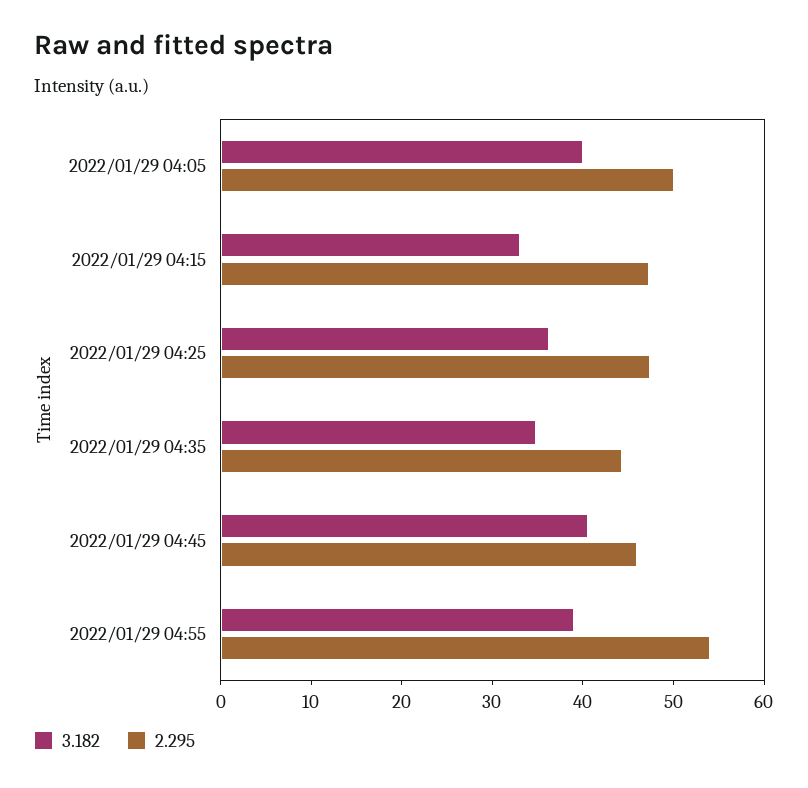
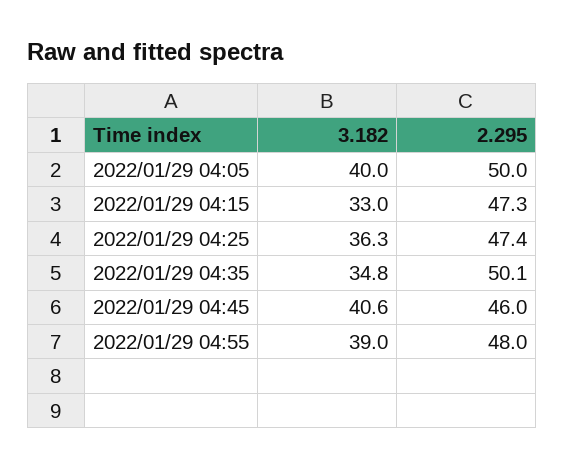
  {
    "3.182": {
      "2022/01/29 04:05": 40,
      "2022/01/29 04:15": 33,
      "2022/01/29 04:25": 36.3,
      "2022/01/29 04:35": 34.8,
      "2022/01/29 04:45": 40.6,
      "2022/01/29 04:55": 39
    },
    "2.295": {
      "2022/01/29 04:05": 50,
      "2022/01/29 04:15": 47.3,
      "2022/01/29 04:25": 47.4,
-     "2022/01/29 04:35": 44,
+     "2022/01/29 04:35": 50.1,
      "2022/01/29 04:45": 46,
-     "2022/01/29 04:55": 54
+     "2022/01/29 04:55": 48
    }
  }

